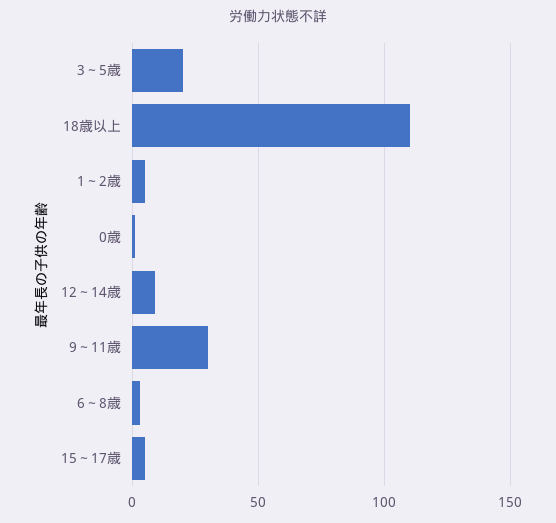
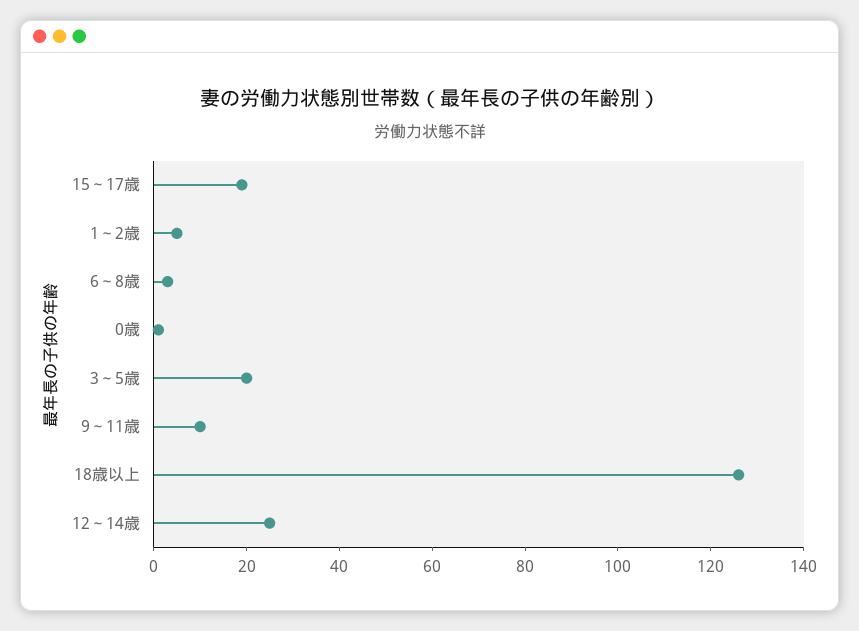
  {
    "3～5歳": 20,
-   "18歳以上": 110,
+   "18歳以上": 125,
    "1～2歳": 5,
    "0歳": 0,
-   "12～14歳": 10,
+   "12～14歳": 25,
-   "9～11歳": 30,
+   "9～11歳": 10,
    "6～8歳": 5,
-   "15～17歳": 5
+   "15～17歳": 20
  }

